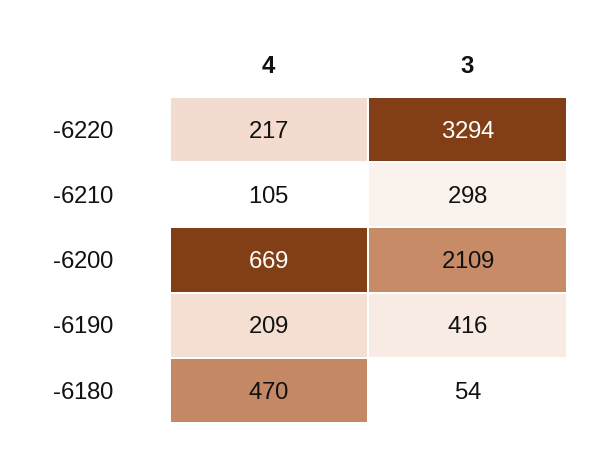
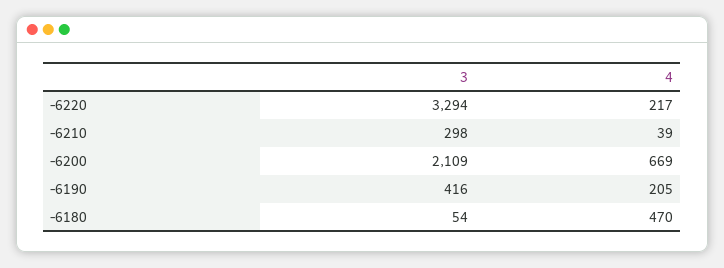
  {
    "4": {
      "-6220": 217,
-     "-6210": 105,
+     "-6210": 39,
      "-6200": 669,
-     "-6190": 209,
+     "-6190": 205,
      "-6180": 470
    },
    "3": {
      "-6220": 3294,
      "-6210": 298,
      "-6200": 2109,
      "-6190": 416,
      "-6180": 54
    }
  }

